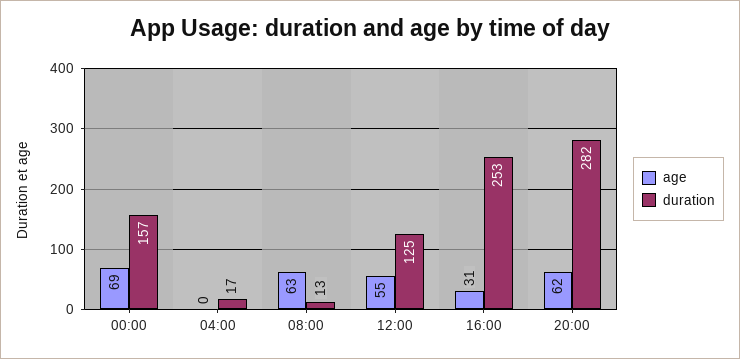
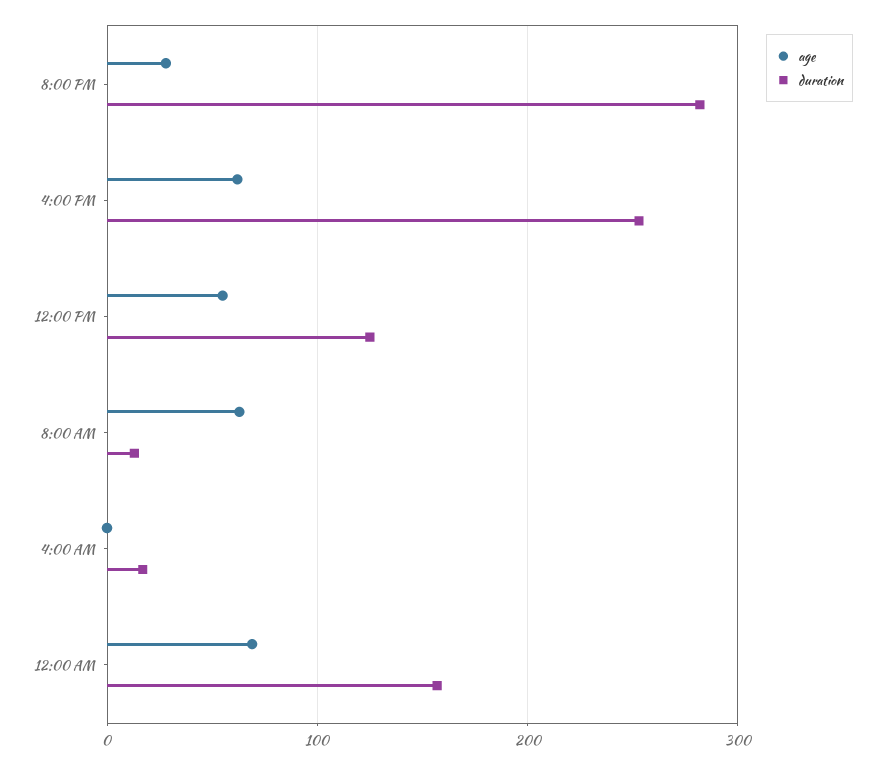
  {
    "age": {
      "00:00": 69,
      "04:00": 0,
      "08:00": 63,
      "12:00": 55,
-     "16:00": 31,
+     "16:00": 60,
-     "20:00": 62
+     "20:00": 30
    },
    "duration": {
      "00:00": 157,
      "04:00": 17,
      "08:00": 13,
      "12:00": 125,
      "16:00": 253,
      "20:00": 282
    }
  }

